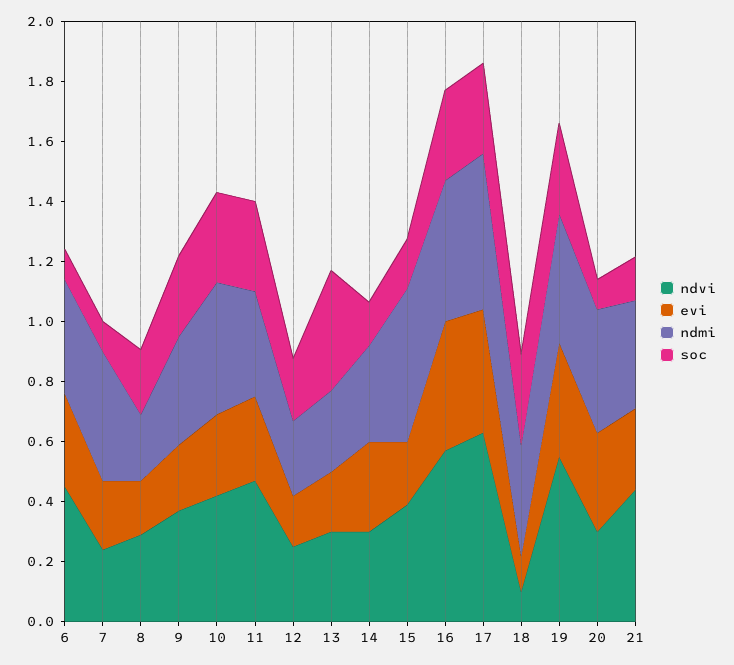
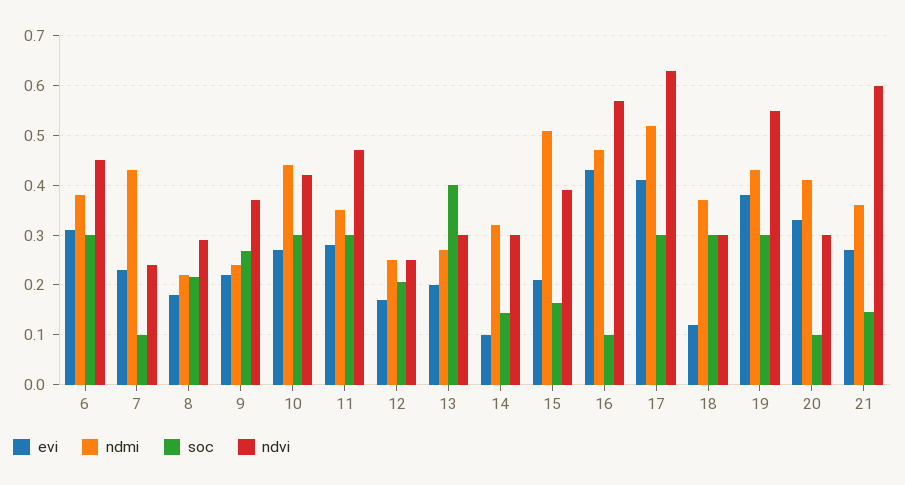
  {
    "ndvi": {
      "6": 0.46,
      "7": 0.24,
      "8": 0.3,
      "9": 0.38,
      "10": 0.42,
      "11": 0.48,
      "12": 0.26,
      "13": 0.3,
      "14": 0.3,
      "15": 0.4,
      "16": 0.58,
      "17": 0.64,
-     "18": 0.1,
+     "18": 0.3,
      "19": 0.56,
      "20": 0.3,
-     "21": 0.45
+     "21": 0.6
    },
    "evi": {
      "6": 0.32,
      "7": 0.24,
      "8": 0.18,
      "9": 0.22,
      "10": 0.28,
      "11": 0.28,
      "12": 0.18,
      "13": 0.2,
-     "14": 0.3,
+     "14": 0.1,
      "15": 0.22,
      "16": 0.44,
      "17": 0.42,
      "18": 0.12,
      "19": 0.38,
      "20": 0.34,
      "21": 0.28
    },
    "ndmi": {
      "6": 0.38,
      "7": 0.44,
      "8": 0.22,
-     "9": 0.35,
+     "9": 0.24,
      "10": 0.44,
      "11": 0.36,
      "12": 0.26,
      "13": 0.28,
      "14": 0.32,
      "15": 0.52,
      "16": 0.48,
      "17": 0.52,
      "18": 0.38,
      "19": 0.44,
      "20": 0.42,
      "21": 0.36
    },
    "soc": {
-     "6": 0.1,
+     "6": 0.3,
      "7": 0.1,
      "8": 0.22,
      "9": 0.26,
      "10": 0.3,
      "11": 0.3,
      "12": 0.2,
      "13": 0.4,
      "14": 0.14,
      "15": 0.16,
-     "16": 0.3,
+     "16": 0.1,
      "17": 0.3,
      "18": 0.3,
      "19": 0.3,
      "20": 0.1,
      "21": 0.14
    }
  }

